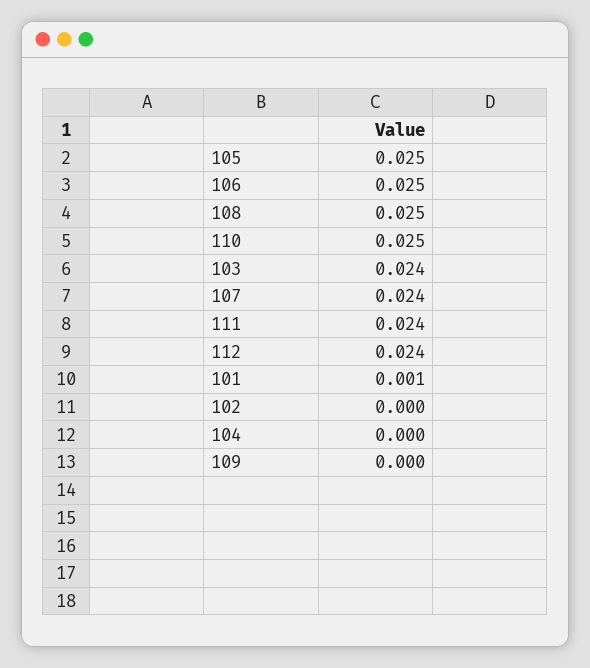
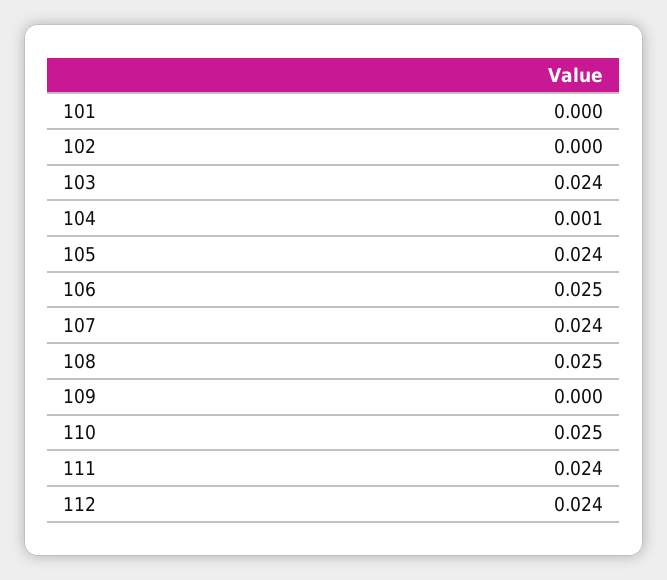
  {
-   "105": 0.025,
+   "105": 0.024,
    "106": 0.025,
    "108": 0.025,
    "110": 0.025,
    "103": 0.024,
    "107": 0.024,
    "111": 0.024,
    "112": 0.024,
-   "101": 0.001,
+   "101": 0,
    "102": 0,
-   "104": 0,
+   "104": 0.001,
    "109": 0
  }

